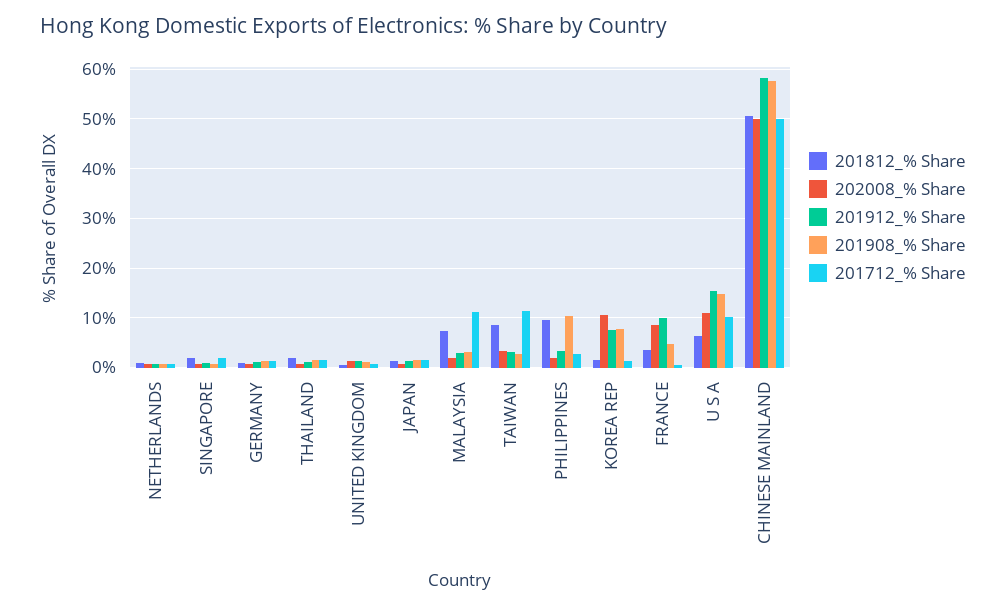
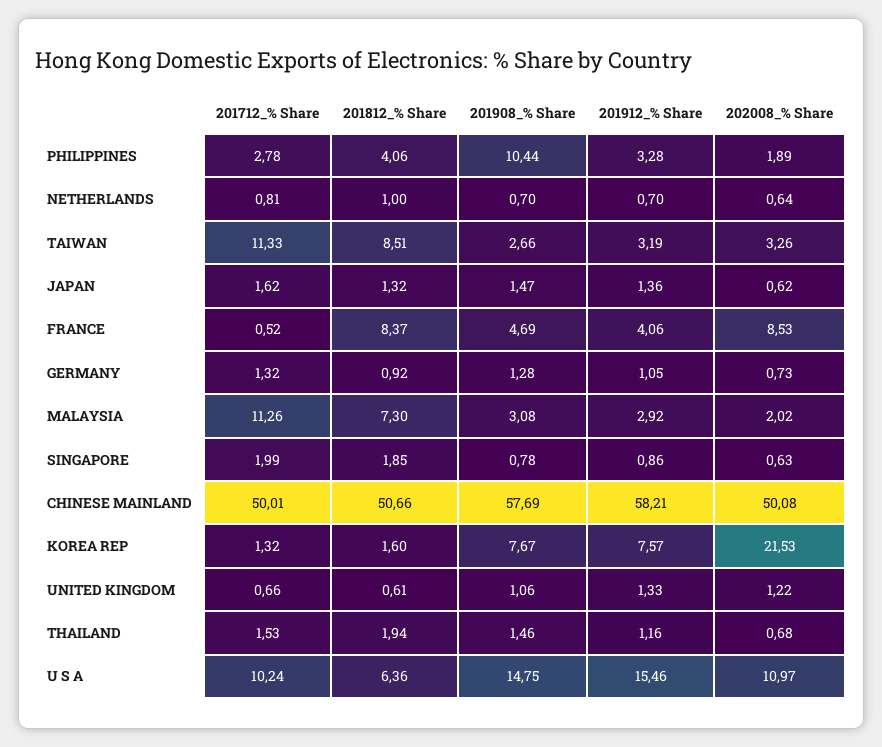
  {
    "201812_% Share": {
      "NETHERLANDS": 1,
      "SINGAPORE": 1.85,
      "GERMANY": 0.92,
      "THAILAND": 1.94,
      "UNITED KINGDOM": 0.61,
      "JAPAN": 1.32,
      "MALAYSIA": 7.3,
      "TAIWAN": 8.51,
-     "PHILIPPINES": 10,
+     "PHILIPPINES": 4.06,
      "KOREA REP": 1.6,
-     "FRANCE": 4,
+     "FRANCE": 8.37,
      "U S A": 6.36,
      "CHINESE MAINLAND": 50.66
    },
    "202008_% Share": {
      "NETHERLANDS": 0.64,
      "SINGAPORE": 0.63,
      "GERMANY": 0.73,
      "THAILAND": 0.68,
      "UNITED KINGDOM": 1.22,
      "JAPAN": 0.62,
      "MALAYSIA": 2.02,
      "TAIWAN": 3.26,
      "PHILIPPINES": 1.89,
-     "KOREA REP": 10,
+     "KOREA REP": 21.53,
      "FRANCE": 8.53,
      "U S A": 10.97,
      "CHINESE MAINLAND": 50.08
    },
    "201912_% Share": {
      "NETHERLANDS": 0.7,
      "SINGAPORE": 0.86,
      "GERMANY": 1.05,
      "THAILAND": 1.16,
      "UNITED KINGDOM": 1.33,
      "JAPAN": 1.36,
      "MALAYSIA": 2.92,
      "TAIWAN": 3.19,
      "PHILIPPINES": 3.28,
      "KOREA REP": 7.57,
-     "FRANCE": 10,
+     "FRANCE": 4.06,
      "U S A": 15.46,
      "CHINESE MAINLAND": 58.21
    },
    "201908_% Share": {
      "NETHERLANDS": 0.7,
      "SINGAPORE": 0.78,
      "GERMANY": 1.28,
      "THAILAND": 1.46,
      "UNITED KINGDOM": 1.06,
      "JAPAN": 1.47,
      "MALAYSIA": 3.08,
      "TAIWAN": 2.66,
      "PHILIPPINES": 10.44,
      "KOREA REP": 7.67,
      "FRANCE": 4.69,
      "U S A": 14.75,
      "CHINESE MAINLAND": 57.69
    },
    "201712_% Share": {
      "NETHERLANDS": 0.81,
      "SINGAPORE": 1.99,
      "GERMANY": 1.32,
      "THAILAND": 1.53,
      "UNITED KINGDOM": 0.66,
      "JAPAN": 1.62,
      "MALAYSIA": 11.26,
      "TAIWAN": 11.33,
      "PHILIPPINES": 2.78,
      "KOREA REP": 1.32,
      "FRANCE": 0.52,
      "U S A": 10.24,
      "CHINESE MAINLAND": 50.01
    }
  }

